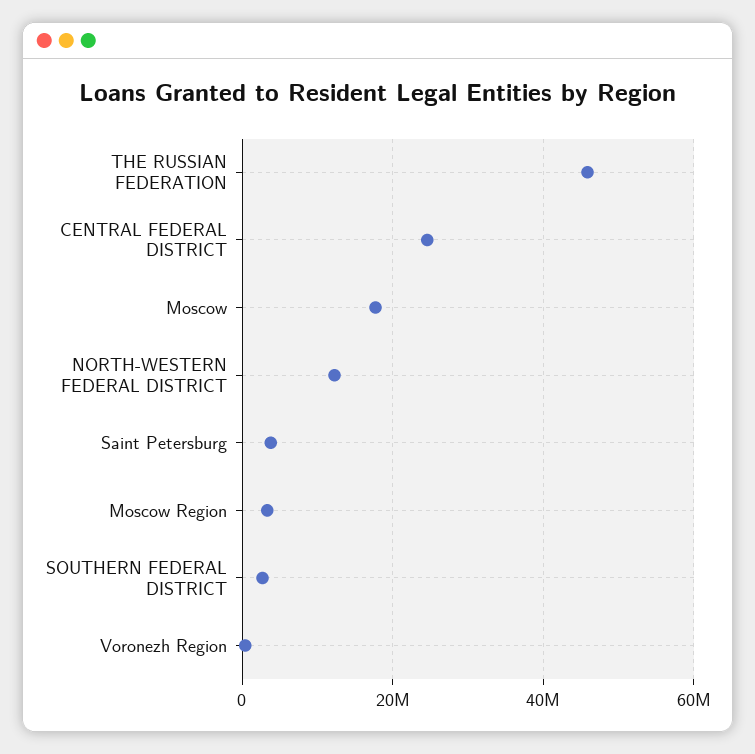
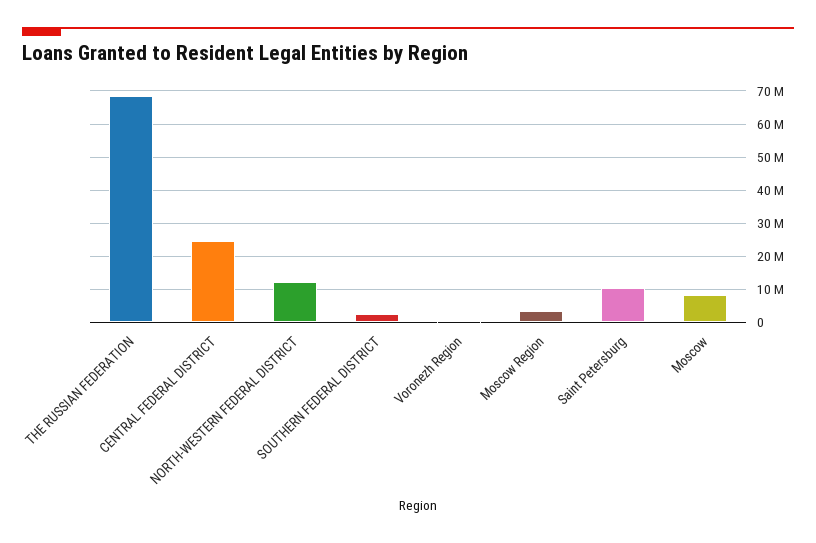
  {
-   "THE RUSSIAN FEDERATION": 46000000,
+   "THE RUSSIAN FEDERATION": 68000000,
    "CENTRAL FEDERAL DISTRICT": 24000000,
-   "Moscow": 18000000,
+   "Moscow": 8000000,
    "NORTH-WESTERN FEDERAL DISTRICT": 12000000,
-   "Saint Petersburg": 4000000,
+   "Saint Petersburg": 10000000,
    "Moscow Region": 4000000,
    "SOUTHERN FEDERAL DISTRICT": 2000000,
    "Voronezh Region": 0
  }

